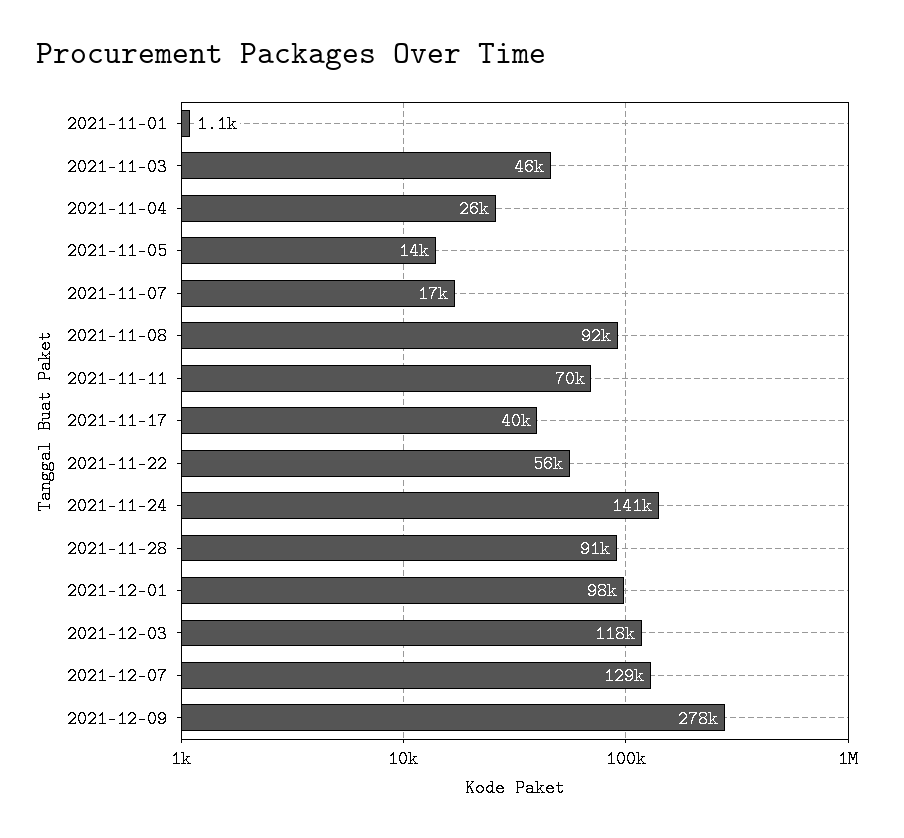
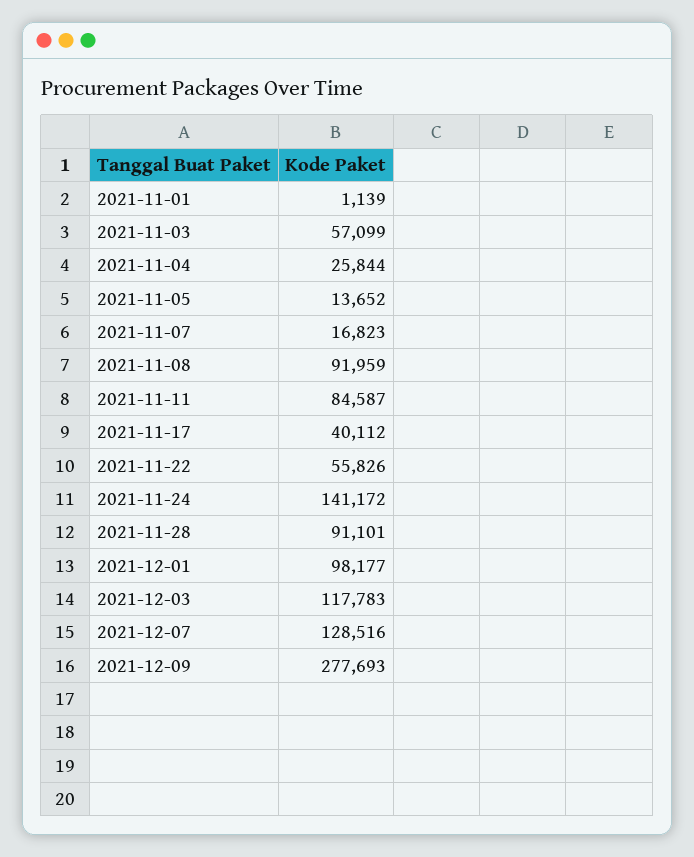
  {
    "2021-11-01": 1139,
-   "2021-11-03": 46000,
+   "2021-11-03": 57099,
    "2021-11-04": 25844,
    "2021-11-05": 13652,
    "2021-11-07": 16823,
    "2021-11-08": 91959,
-   "2021-11-11": 70000,
+   "2021-11-11": 84587,
    "2021-11-17": 40112,
    "2021-11-22": 55826,
    "2021-11-24": 141172,
    "2021-11-28": 91101,
    "2021-12-01": 98177,
    "2021-12-03": 117783,
    "2021-12-07": 128516,
    "2021-12-09": 277693
  }

